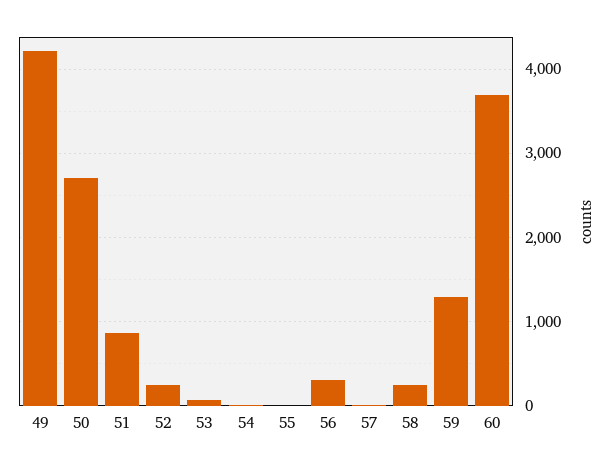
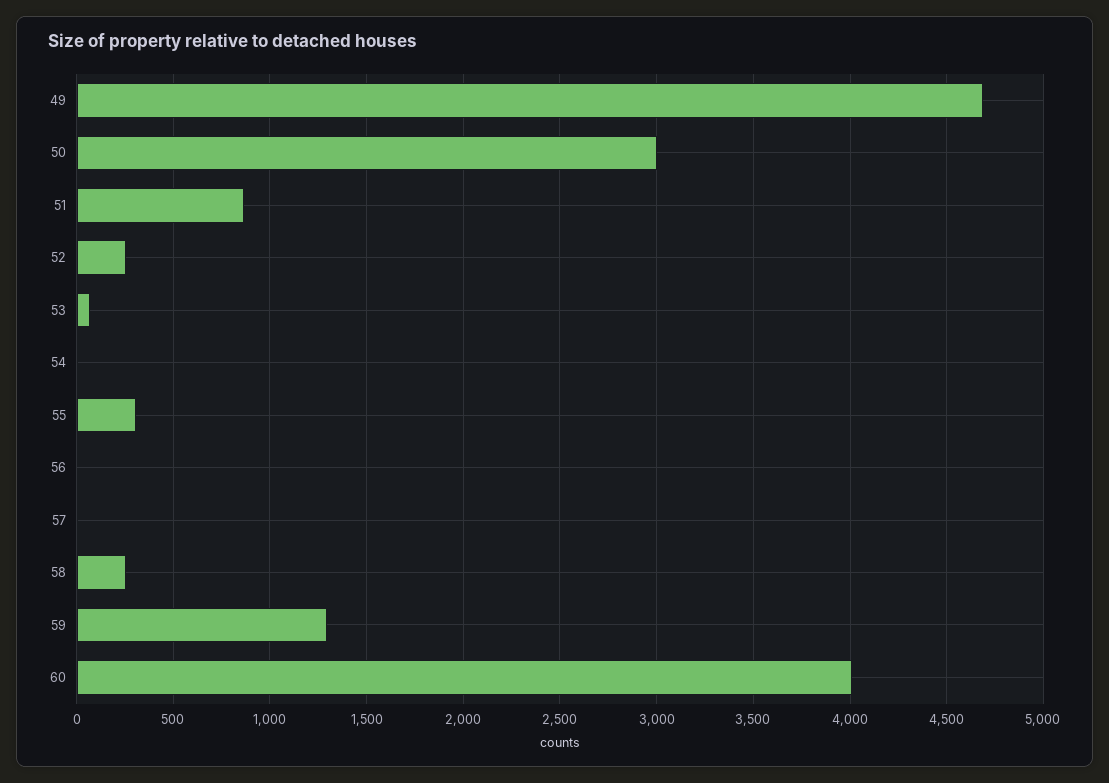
  {
-   "49": 4200,
+   "49": 4700,
-   "50": 2700,
+   "50": 3000,
    "51": 850,
    "52": 250,
    "53": 50,
    "54": 0,
-   "55": 0,
+   "55": 300,
-   "56": 300,
+   "56": 0,
    "57": 0,
    "58": 250,
    "59": 1300,
-   "60": 3700
+   "60": 4000
  }

